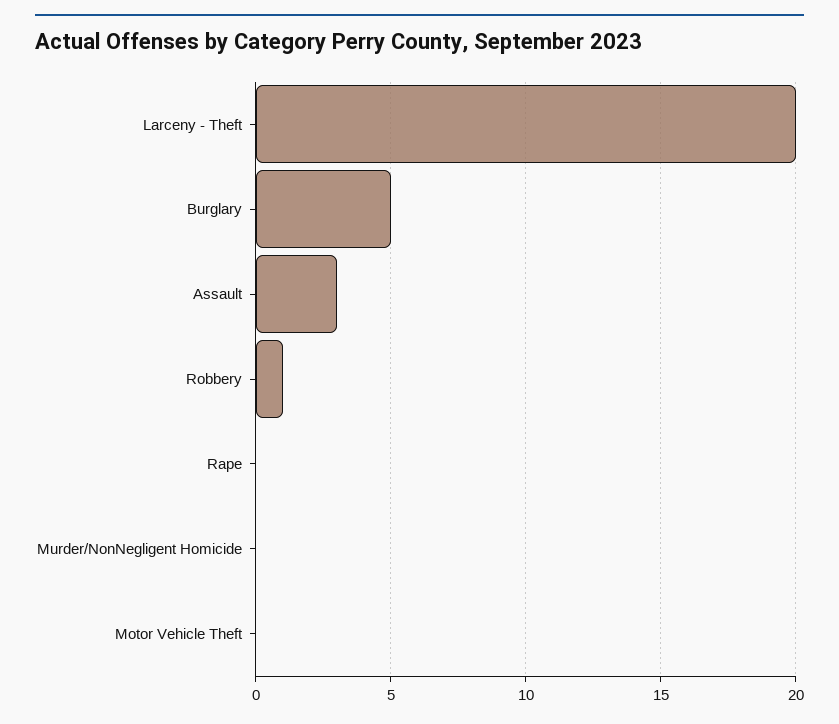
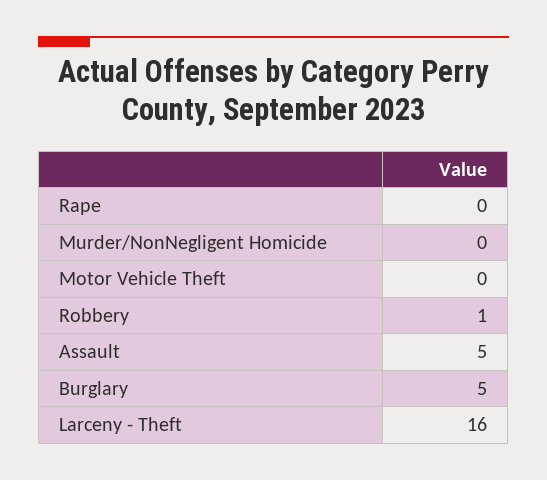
  {
-   "Larceny - Theft": 20,
+   "Larceny - Theft": 16,
    "Burglary": 5,
-   "Assault": 3,
+   "Assault": 5,
    "Robbery": 1,
    "Rape": 0,
    "Murder/NonNegligent Homicide": 0,
    "Motor Vehicle Theft": 0
  }

